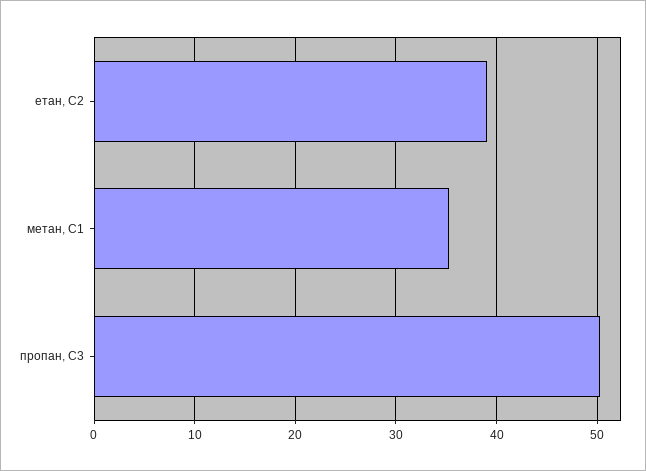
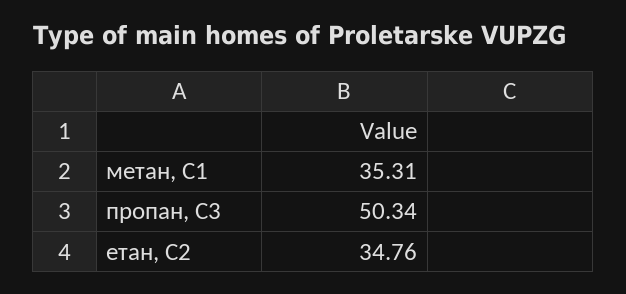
  {
-   "етан, С2": 39,
+   "етан, С2": 34.76,
    "метан, С1": 35.31,
    "пропан, С3": 50.34
  }

